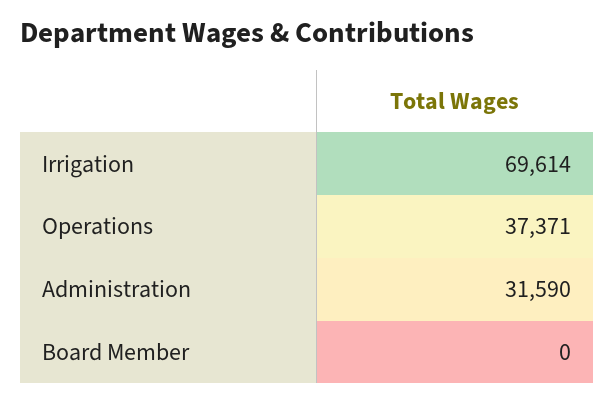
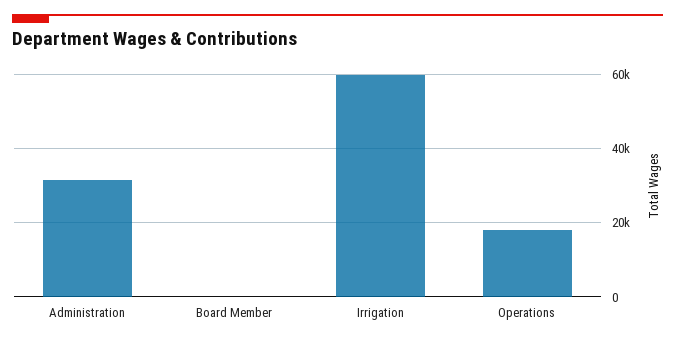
  {
-   "Irrigation": 69614,
+   "Irrigation": 60000,
-   "Operations": 37371,
+   "Operations": 18000,
    "Administration": 31590,
    "Board Member": 0
  }

